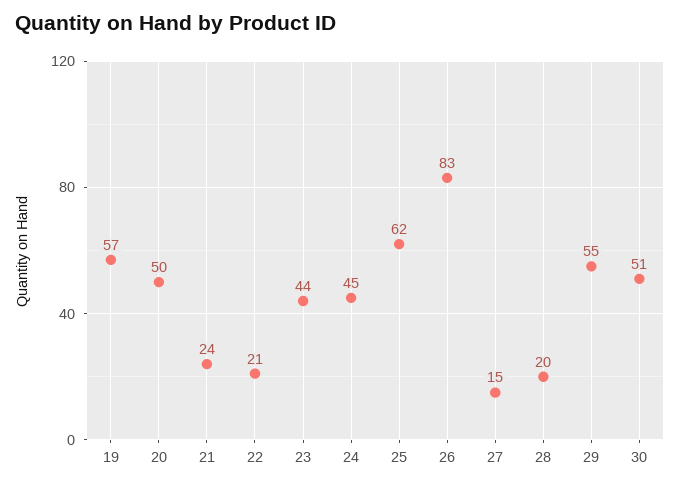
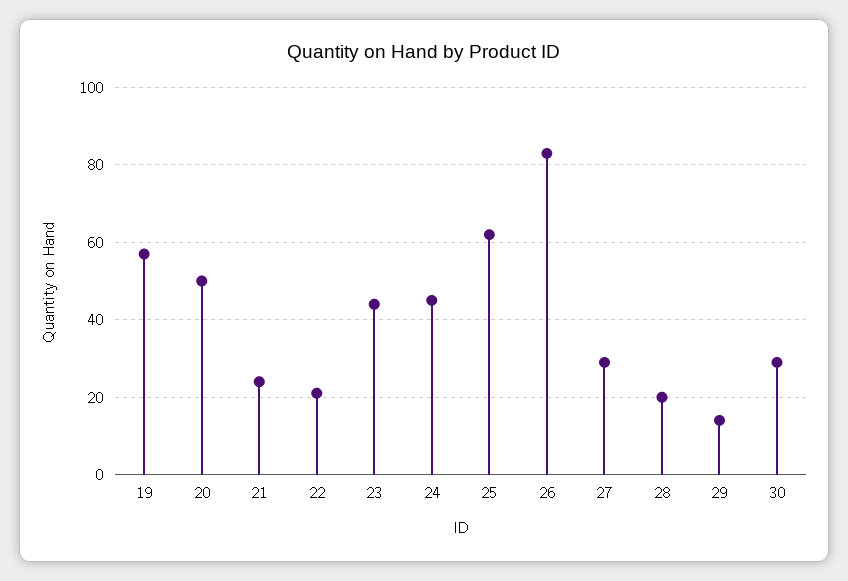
  {
    "19": 57,
    "20": 50,
    "21": 24,
    "22": 21,
    "23": 44,
    "24": 45,
    "25": 62,
    "26": 83,
-   "27": 15,
+   "27": 30,
    "28": 20,
-   "29": 55,
+   "29": 15,
-   "30": 51
+   "30": 30
  }

